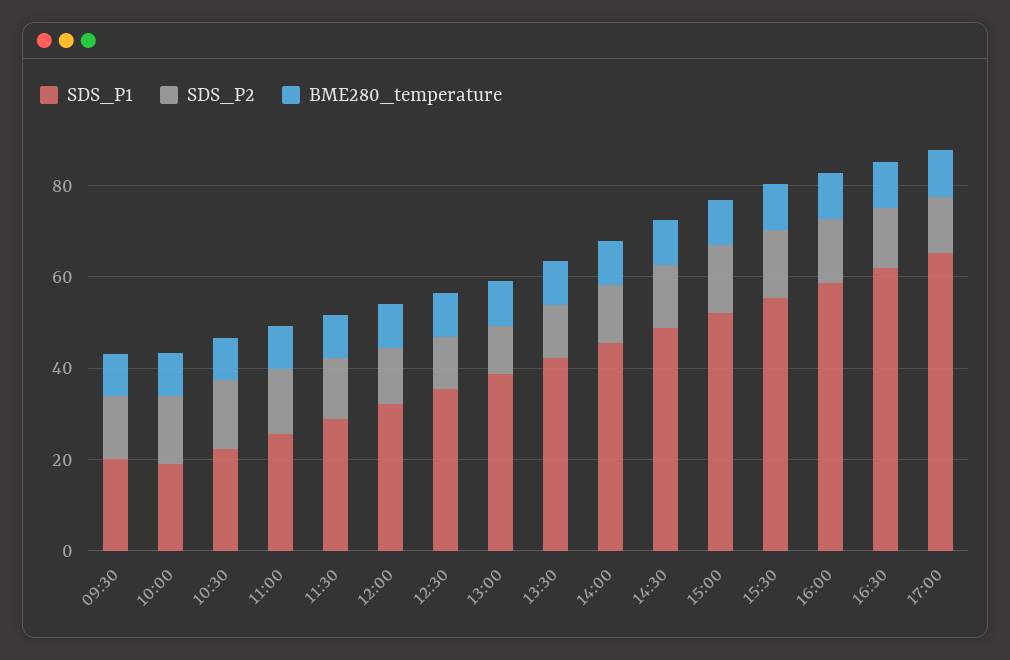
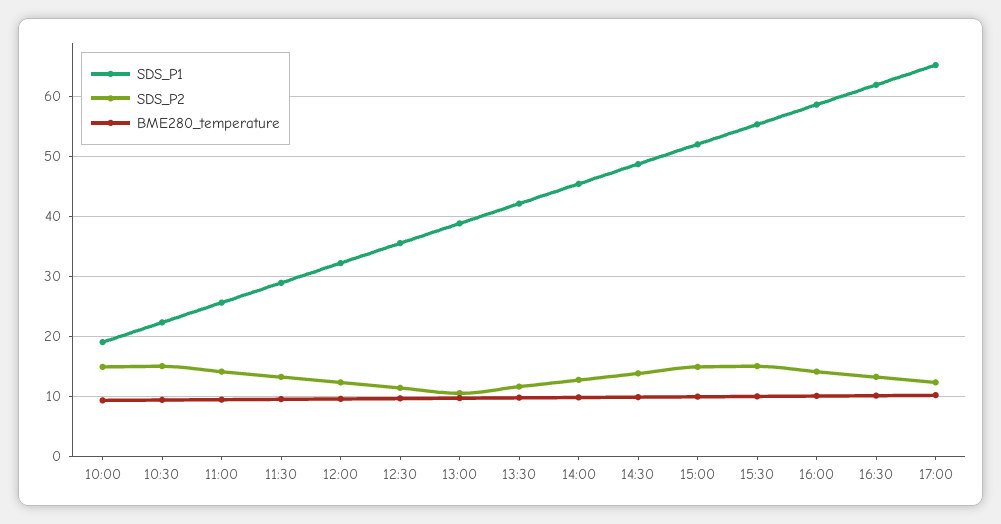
  {
    "SDS_P1": {
-     "09:30": 20,
      "10:00": 20,
      "10:30": 22,
      "11:00": 26,
      "11:30": 28,
      "12:00": 32,
      "12:30": 36,
      "13:00": 38,
      "13:30": 42,
      "14:00": 46,
      "14:30": 48,
      "15:00": 52,
      "15:30": 56,
      "16:00": 58,
      "16:30": 62,
      "17:00": 66
    },
    "SDS_P2": {
-     "09:30": 15,
      "10:00": 14,
      "10:30": 16,
      "11:00": 14,
      "11:30": 14,
      "12:00": 12,
      "12:30": 12,
      "13:00": 10,
      "13:30": 12,
      "14:00": 12,
      "14:30": 14,
      "15:00": 14,
      "15:30": 16,
      "16:00": 14,
      "16:30": 14,
      "17:00": 12
    },
    "BME280_temperature": {
-     "09:30": 10,
      "10:00": 10,
      "10:30": 10,
      "11:00": 10,
      "11:30": 10,
      "12:00": 10,
      "12:30": 10,
      "13:00": 10,
      "13:30": 10,
      "14:00": 10,
      "14:30": 10,
      "15:00": 10,
      "15:30": 10,
      "16:00": 10,
      "16:30": 10,
      "17:00": 10
    }
  }

